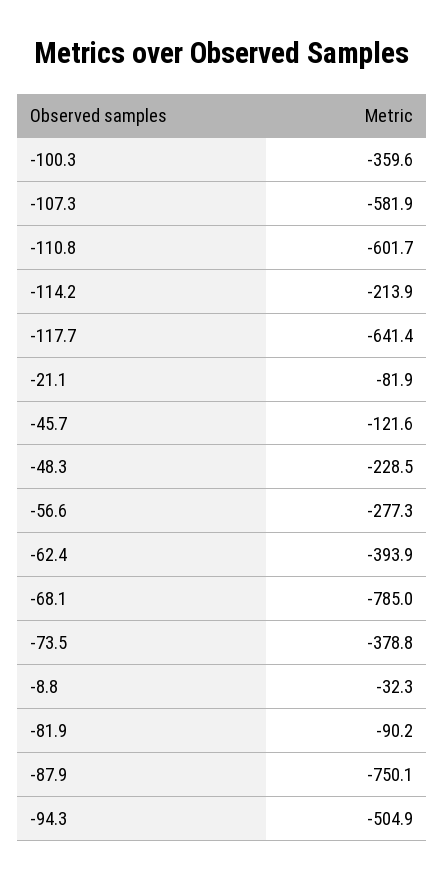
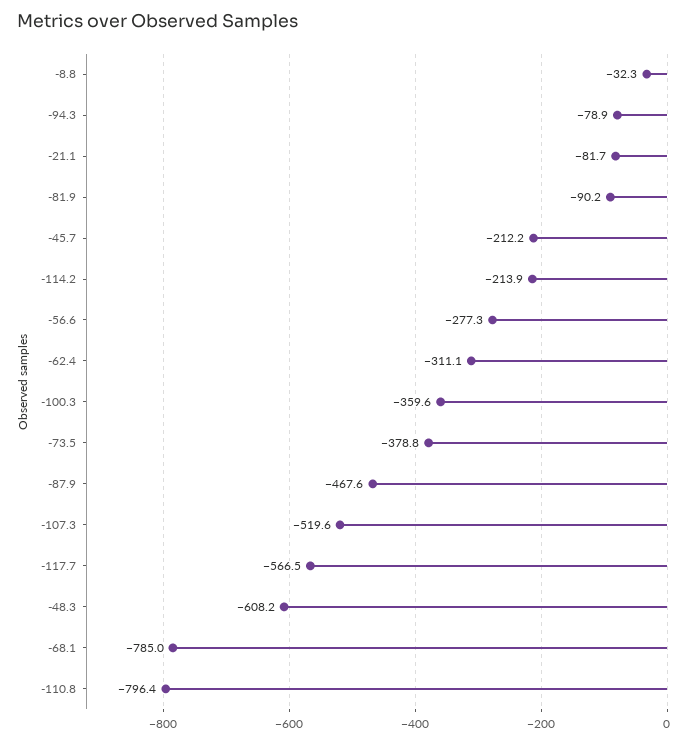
  {
    "-100.3": -359.6,
-   "-107.3": -581.9,
+   "-107.3": -519.6,
-   "-110.8": -601.7,
+   "-110.8": -796.4,
    "-114.2": -213.9,
-   "-117.7": -641.4,
+   "-117.7": -566.5,
-   "-21.1": -81.9,
+   "-21.1": -81.7,
-   "-45.7": -121.6,
+   "-45.7": -212.2,
-   "-48.3": -228.5,
+   "-48.3": -608.2,
    "-56.6": -277.3,
-   "-62.4": -393.9,
+   "-62.4": -311.1,
    "-68.1": -785,
    "-73.5": -378.8,
    "-8.8": -32.3,
    "-81.9": -90.2,
-   "-87.9": -750.1,
+   "-87.9": -467.6,
-   "-94.3": -504.9
+   "-94.3": -78.9
  }

